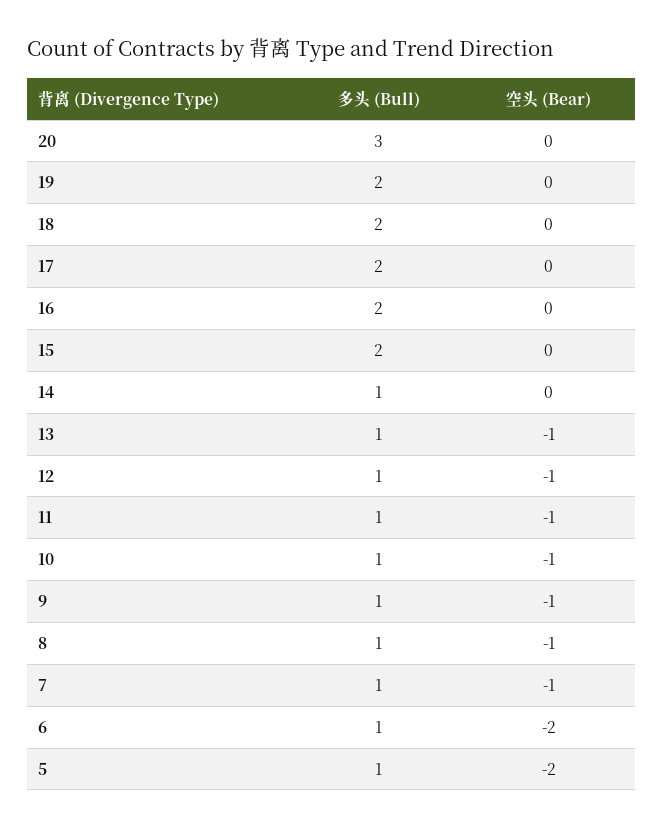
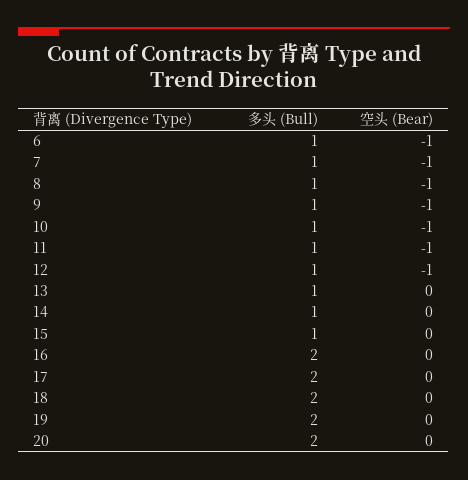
  {
    "多头 (Bull)": {
-     "20": 3,
+     "20": 2,
      "19": 2,
      "18": 2,
      "17": 2,
      "16": 2,
-     "15": 2,
+     "15": 1,
      "14": 1,
      "13": 1,
      "12": 1,
      "11": 1,
      "10": 1,
      "9": 1,
      "8": 1,
      "7": 1,
-     "6": 1,
+     "6": 1
-     "5": 1
    },
    "空头 (Bear)": {
      "20": 0,
      "19": 0,
      "18": 0,
      "17": 0,
      "16": 0,
      "15": 0,
      "14": 0,
-     "13": -1,
+     "13": 0,
      "12": -1,
      "11": -1,
      "10": -1,
      "9": -1,
      "8": -1,
      "7": -1,
-     "6": -2,
+     "6": -1
-     "5": -2
    }
  }

